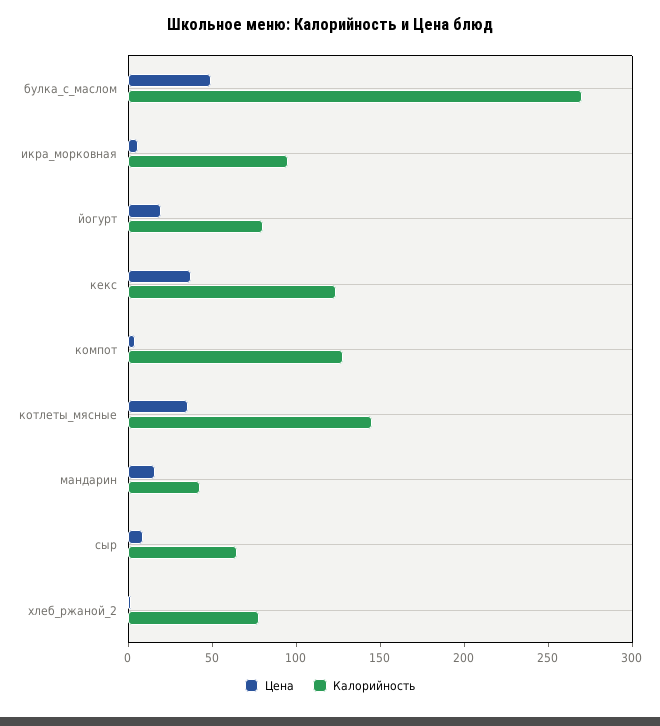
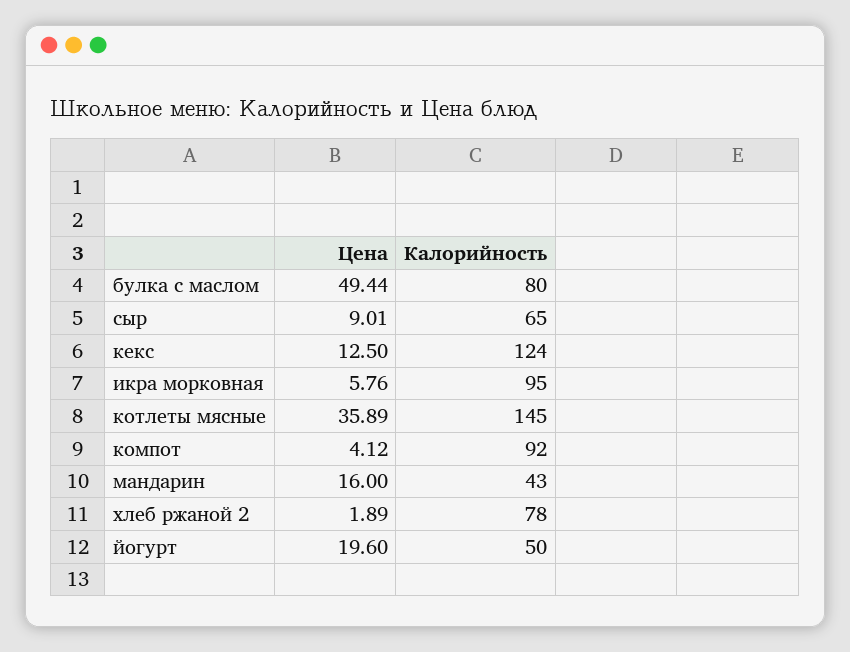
  {
    "Цена": {
      "булка_с_маслом": 49.44,
      "икра_морковная": 5.76,
      "йогурт": 19.6,
-     "кекс": 40,
+     "кекс": 12.5,
      "компот": 4.12,
      "котлеты_мясные": 35.89,
      "мандарин": 16,
      "сыр": 9.01,
      "хлеб_ржаной_2": 1.89
    },
    "Калорийность": {
-     "булка_с_маслом": 270,
+     "булка_с_маслом": 80,
      "икра_морковная": 95,
-     "йогурт": 80,
+     "йогурт": 50,
      "кекс": 124,
-     "компот": 130,
+     "компот": 92,
      "котлеты_мясные": 145,
      "мандарин": 43,
      "сыр": 65,
      "хлеб_ржаной_2": 78
    }
  }

